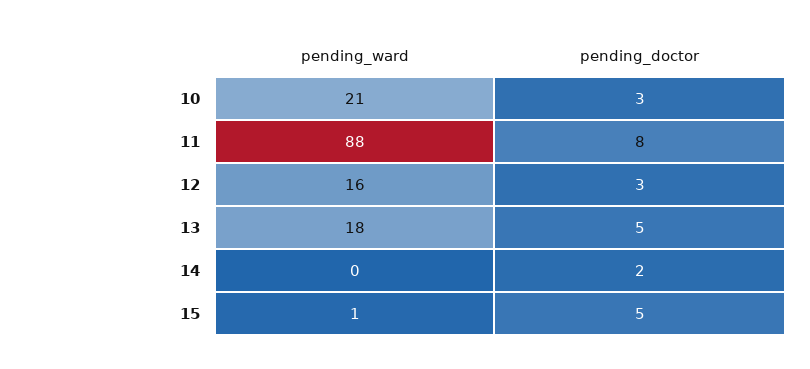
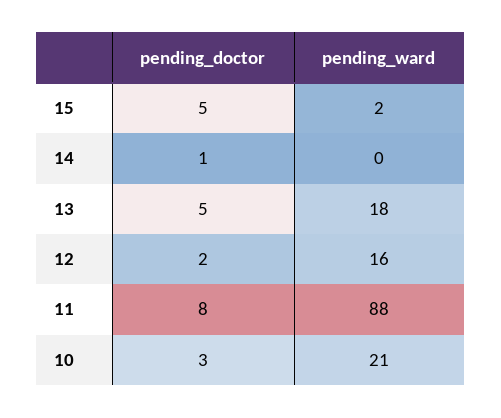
  {
    "pending_ward": {
      "10": 21,
      "11": 88,
      "12": 16,
      "13": 18,
      "14": 0,
-     "15": 1
+     "15": 2
    },
    "pending_doctor": {
      "10": 3,
      "11": 8,
-     "12": 3,
+     "12": 2,
      "13": 5,
-     "14": 2,
+     "14": 1,
      "15": 5
    }
  }

